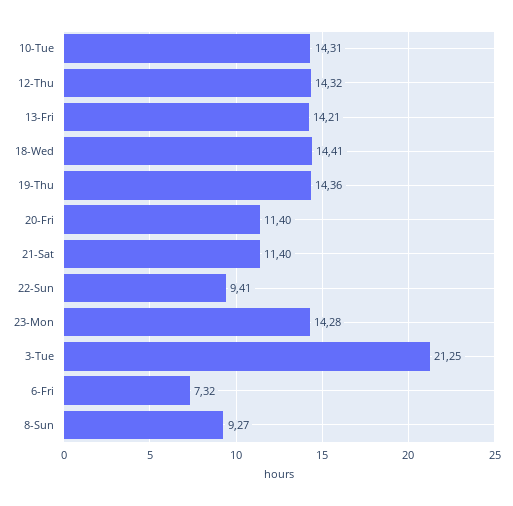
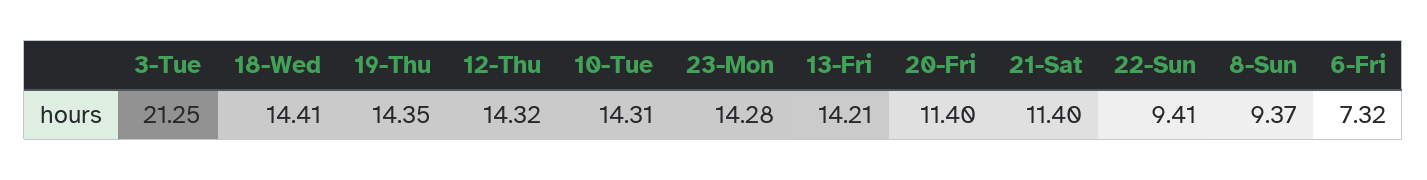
  {
    "10-Tue": 14.31,
    "12-Thu": 14.32,
    "13-Fri": 14.21,
    "18-Wed": 14.41,
-   "19-Thu": 14.36,
+   "19-Thu": 14.35,
    "20-Fri": 11.4,
    "21-Sat": 11.4,
    "22-Sun": 9.41,
    "23-Mon": 14.28,
    "3-Tue": 21.25,
    "6-Fri": 7.32,
-   "8-Sun": 9.27
+   "8-Sun": 9.37
  }

